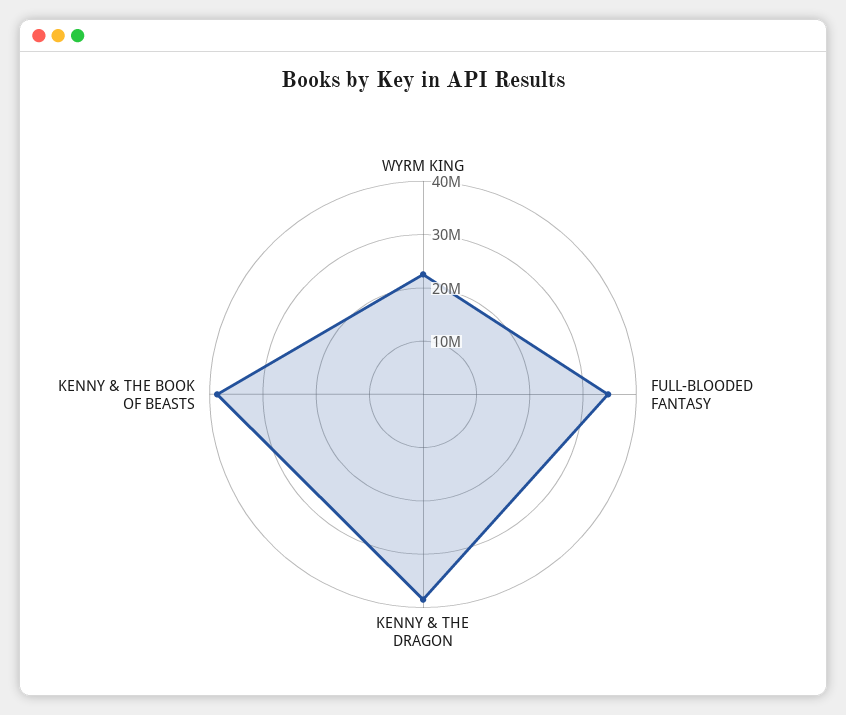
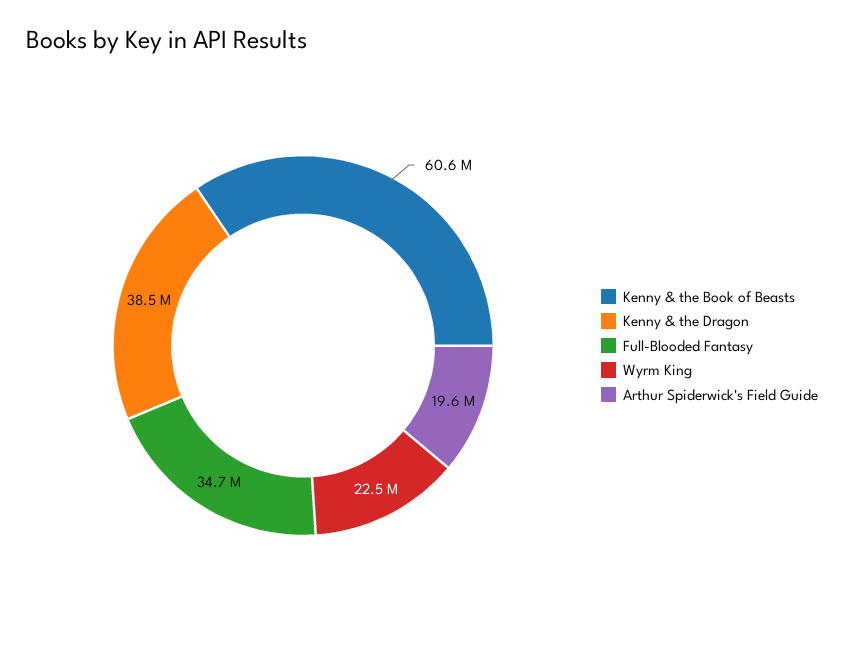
  {
    "WYRM KING": 22500000,
    "FULL-BLOODED FANTASY": 34700000,
    "KENNY & THE DRAGON": 38500000,
-   "KENNY & THE BOOK OF BEASTS": 38000000
+   "KENNY & THE BOOK OF BEASTS": 60600000,
+   "Arthur Spiderwick's Field Guide": 19600000
  }

